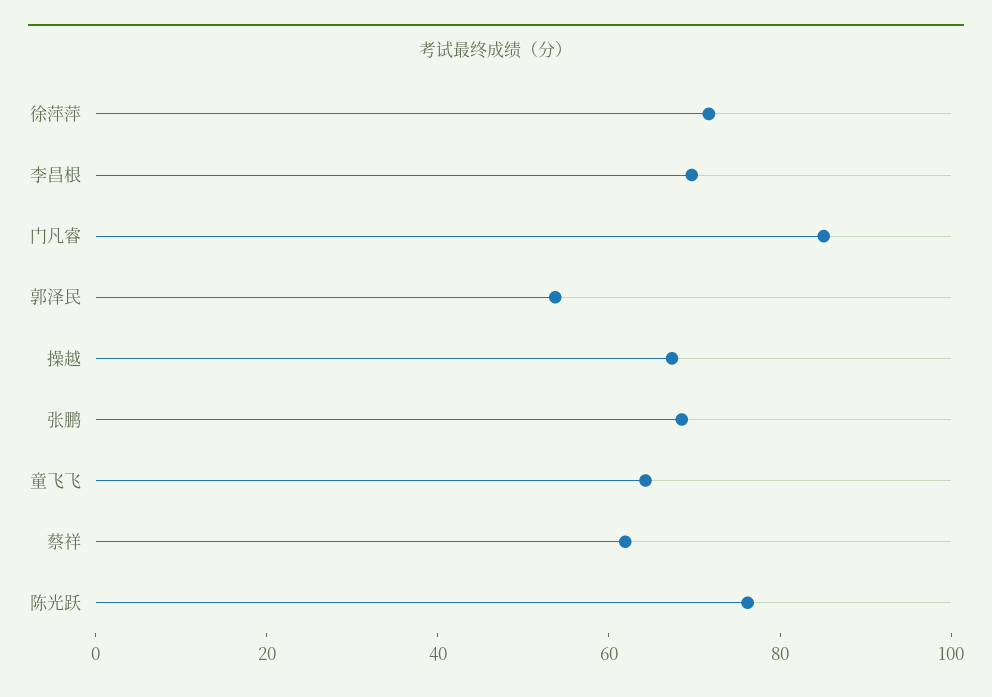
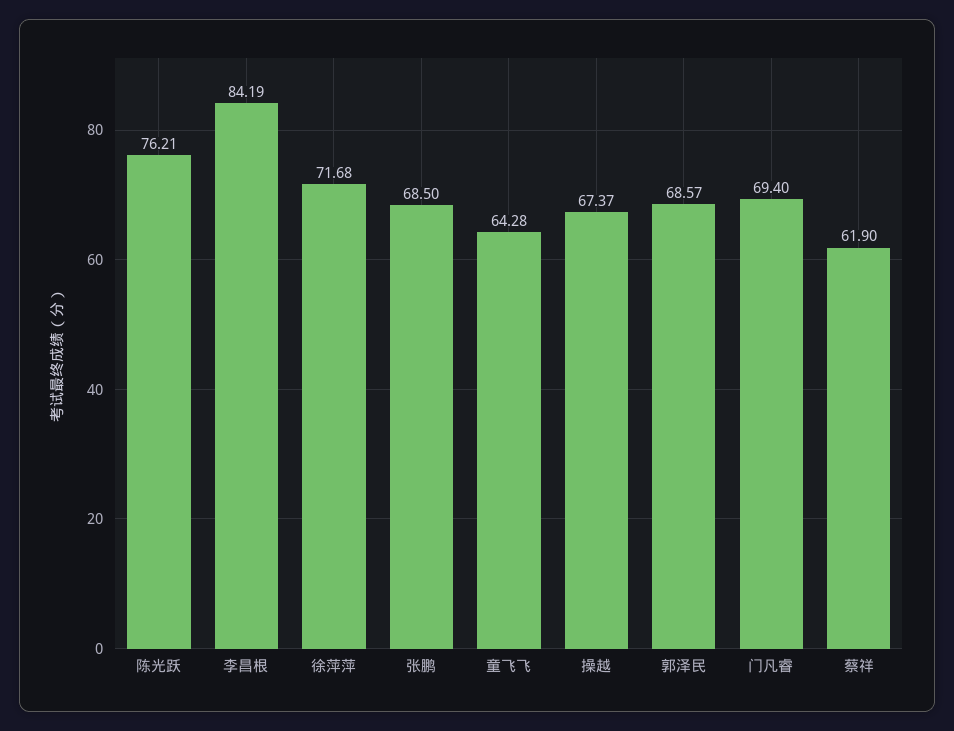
  {
    "徐萍萍": 71.68,
-   "李昌根": 70,
+   "李昌根": 84.19,
-   "门凡睿": 85,
+   "门凡睿": 69.4,
-   "郭泽民": 55,
+   "郭泽民": 68.57,
    "操越": 67.37,
    "张鹏": 68.5,
    "童飞飞": 64.28,
    "蔡祥": 61.9,
    "陈光跃": 76.21
  }

